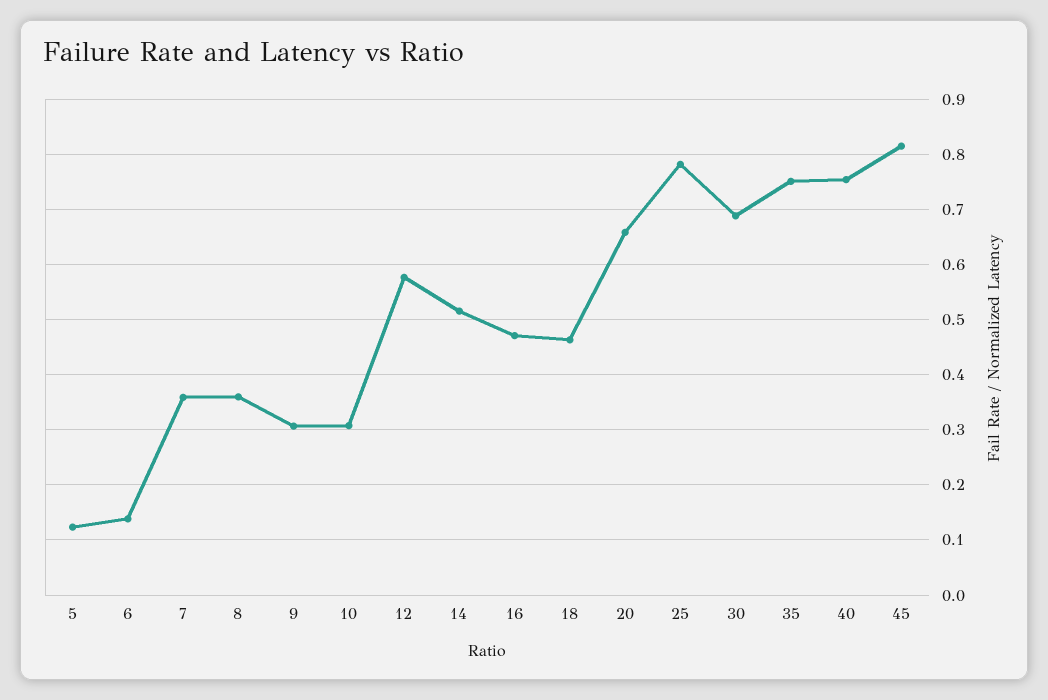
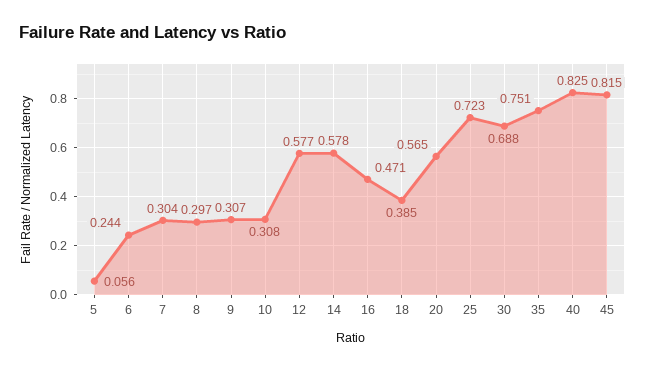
  {
-   "5": 0.12,
+   "5": 0.056,
-   "6": 0.14,
+   "6": 0.244,
-   "7": 0.36,
+   "7": 0.304,
-   "8": 0.36,
+   "8": 0.297,
    "9": 0.307,
    "10": 0.308,
    "12": 0.577,
-   "14": 0.52,
+   "14": 0.578,
    "16": 0.471,
-   "18": 0.46,
+   "18": 0.385,
-   "20": 0.66,
+   "20": 0.565,
-   "25": 0.78,
+   "25": 0.723,
    "30": 0.688,
    "35": 0.751,
-   "40": 0.76,
+   "40": 0.825,
    "45": 0.815
  }

